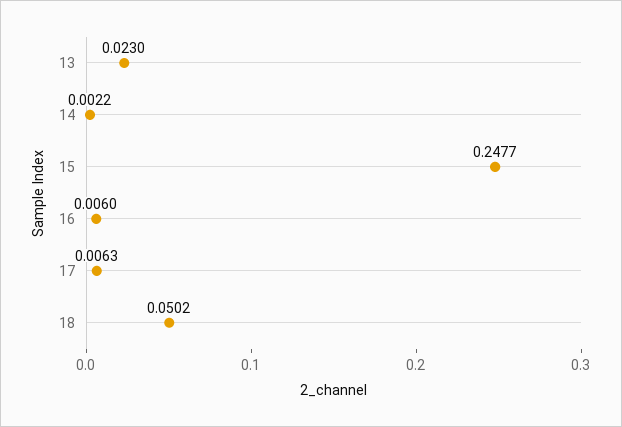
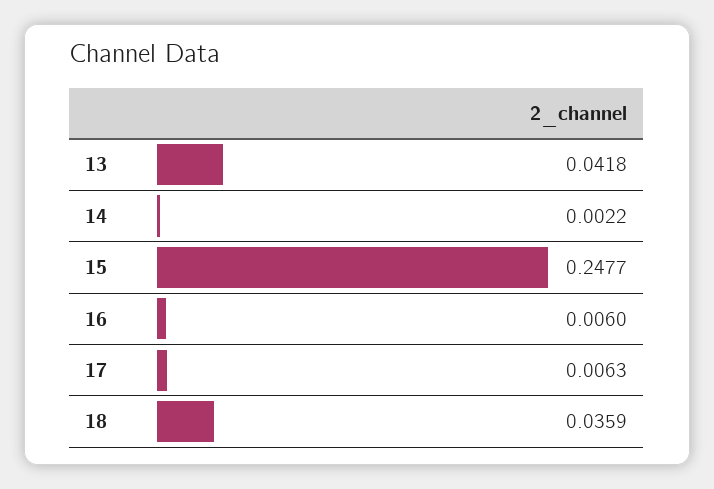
  {
-   "13": 0.023,
+   "13": 0.0418,
    "14": 0.0022,
    "15": 0.2477,
    "16": 0.006,
    "17": 0.0063,
-   "18": 0.0502
+   "18": 0.0359
  }

